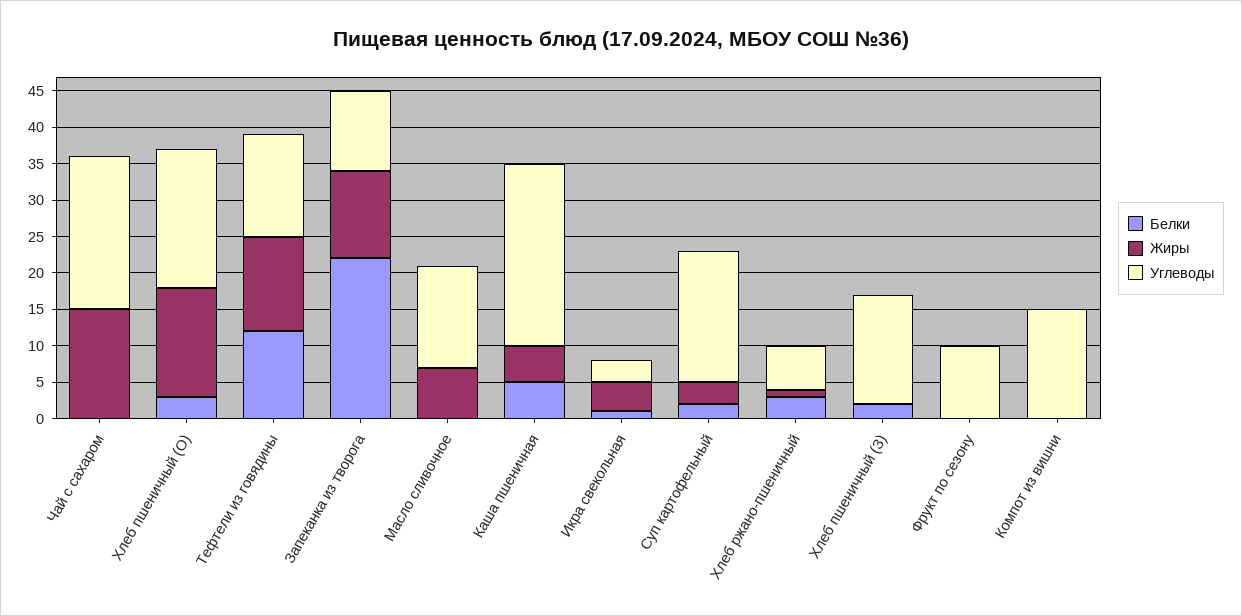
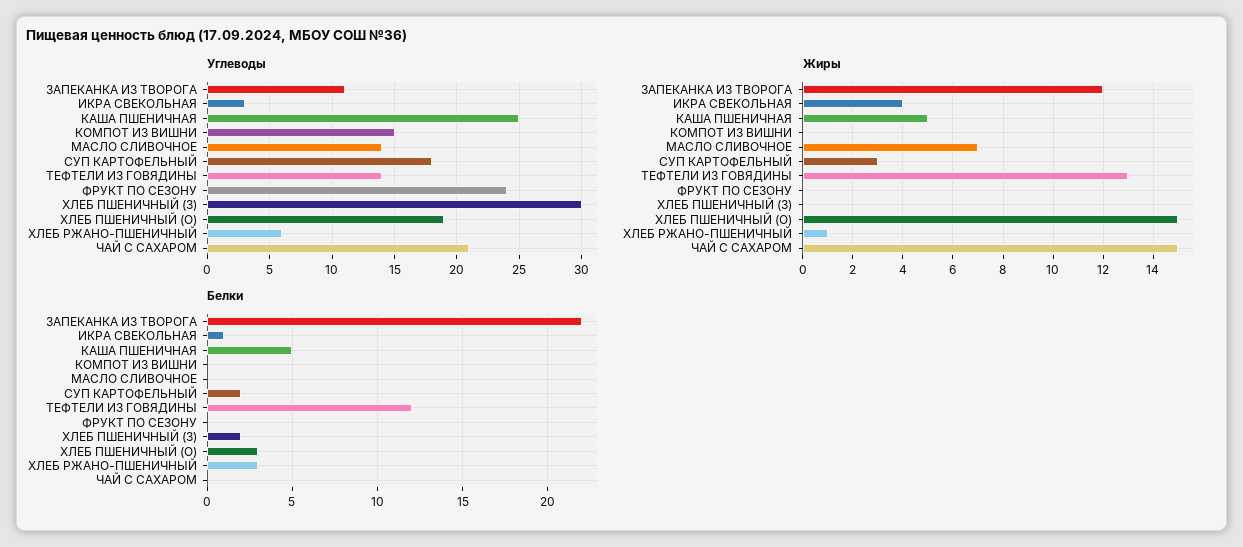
  {
    "Белки": {
      "Чай с сахаром": 0,
      "Хлеб пшеничный (О)": 3,
      "Тефтели из говядины": 12,
      "Запеканка из творога": 22,
      "Масло сливочное": 0,
      "Каша пшеничная": 5,
      "Икра свекольная": 1,
      "Суп картофельный": 2,
      "Хлеб ржано-пшеничный": 3,
      "Хлеб пшеничный (З)": 2,
      "Фрукт по сезону": 0,
      "Компот из вишни": 0
    },
    "Жиры": {
      "Чай с сахаром": 15,
      "Хлеб пшеничный (О)": 15,
      "Тефтели из говядины": 13,
      "Запеканка из творога": 12,
      "Масло сливочное": 7,
      "Каша пшеничная": 5,
      "Икра свекольная": 4,
      "Суп картофельный": 3,
      "Хлеб ржано-пшеничный": 1,
      "Хлеб пшеничный (З)": 0,
      "Фрукт по сезону": 0,
      "Компот из вишни": 0
    },
    "Углеводы": {
      "Чай с сахаром": 21,
      "Хлеб пшеничный (О)": 19,
      "Тефтели из говядины": 14,
      "Запеканка из творога": 11,
      "Масло сливочное": 14,
      "Каша пшеничная": 25,
      "Икра свекольная": 3,
      "Суп картофельный": 18,
      "Хлеб ржано-пшеничный": 6,
-     "Хлеб пшеничный (З)": 15,
+     "Хлеб пшеничный (З)": 30,
-     "Фрукт по сезону": 10,
+     "Фрукт по сезону": 24,
      "Компот из вишни": 15
    }
  }

